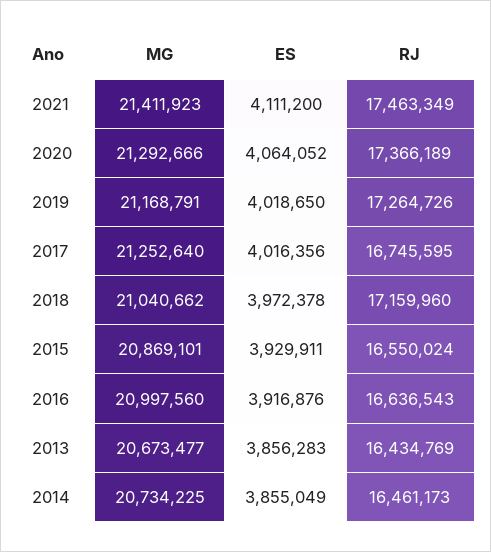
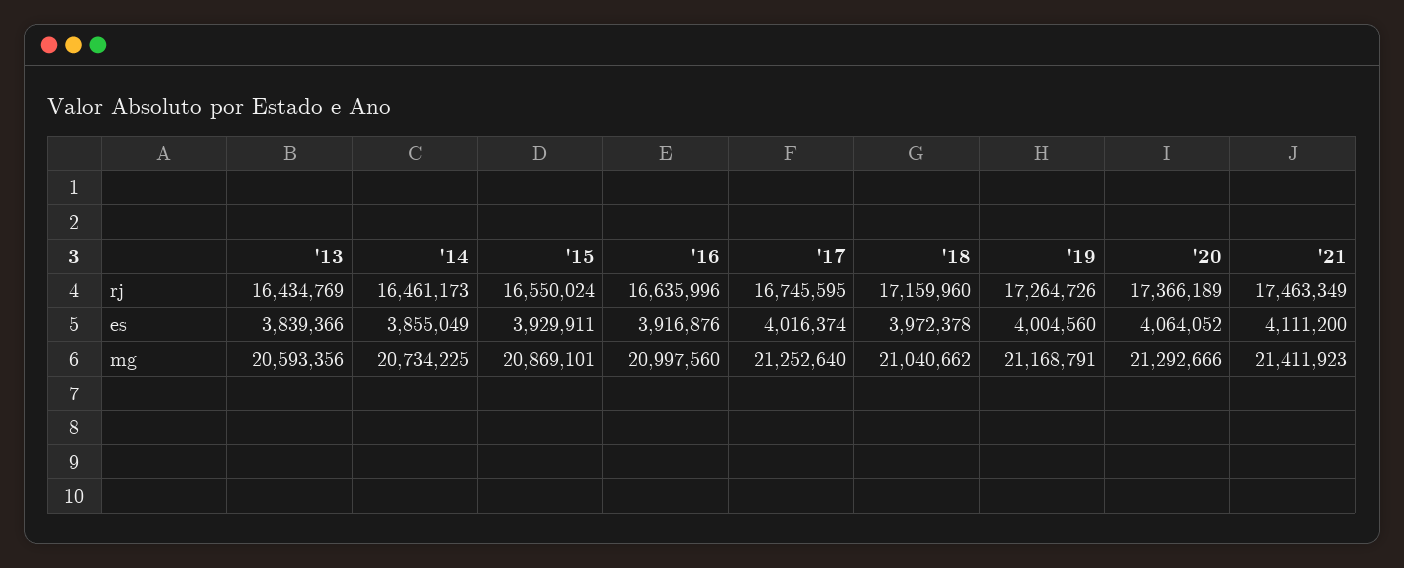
  {
    "MG": {
      "2021": 21411923,
      "2020": 21292666,
      "2019": 21168791,
      "2017": 21252640,
      "2018": 21040662,
      "2015": 20869101,
      "2016": 20997560,
-     "2013": 20673477,
+     "2013": 20593356,
      "2014": 20734225
    },
    "ES": {
      "2021": 4111200,
      "2020": 4064052,
-     "2019": 4018650,
+     "2019": 4004560,
-     "2017": 4016356,
+     "2017": 4016374,
      "2018": 3972378,
      "2015": 3929911,
      "2016": 3916876,
-     "2013": 3856283,
+     "2013": 3839366,
      "2014": 3855049
    },
    "RJ": {
      "2021": 17463349,
      "2020": 17366189,
      "2019": 17264726,
      "2017": 16745595,
      "2018": 17159960,
      "2015": 16550024,
-     "2016": 16636543,
+     "2016": 16635996,
      "2013": 16434769,
      "2014": 16461173
    }
  }

